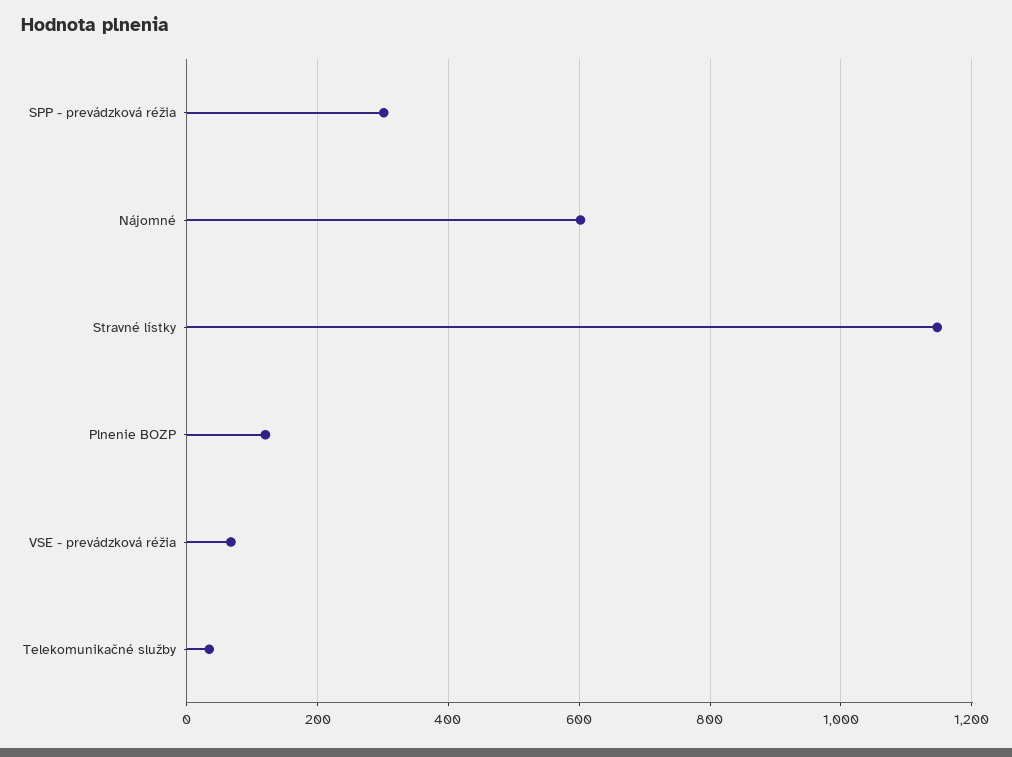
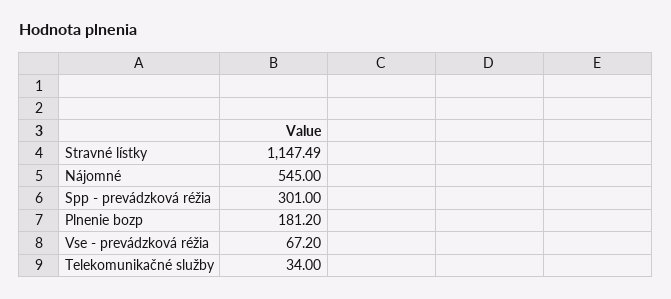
  {
    "SPP - prevádzková réžia": 301,
-   "Nájomné": 600,
+   "Nájomné": 545,
    "Stravné lístky": 1147.49,
-   "Plnenie BOZP": 120,
+   "Plnenie BOZP": 181.2,
    "VSE - prevádzková réžia": 67.2,
    "Telekomunikačné služby": 34
  }

